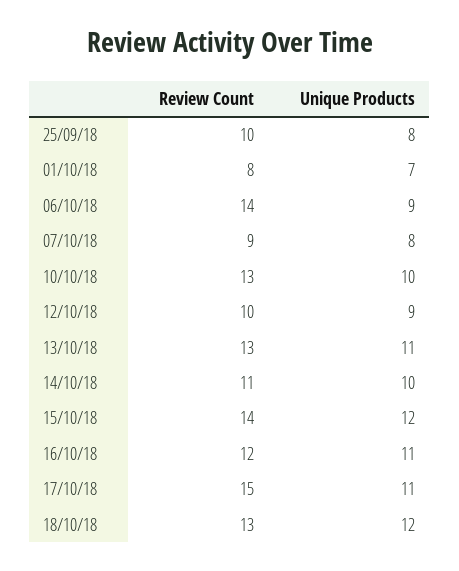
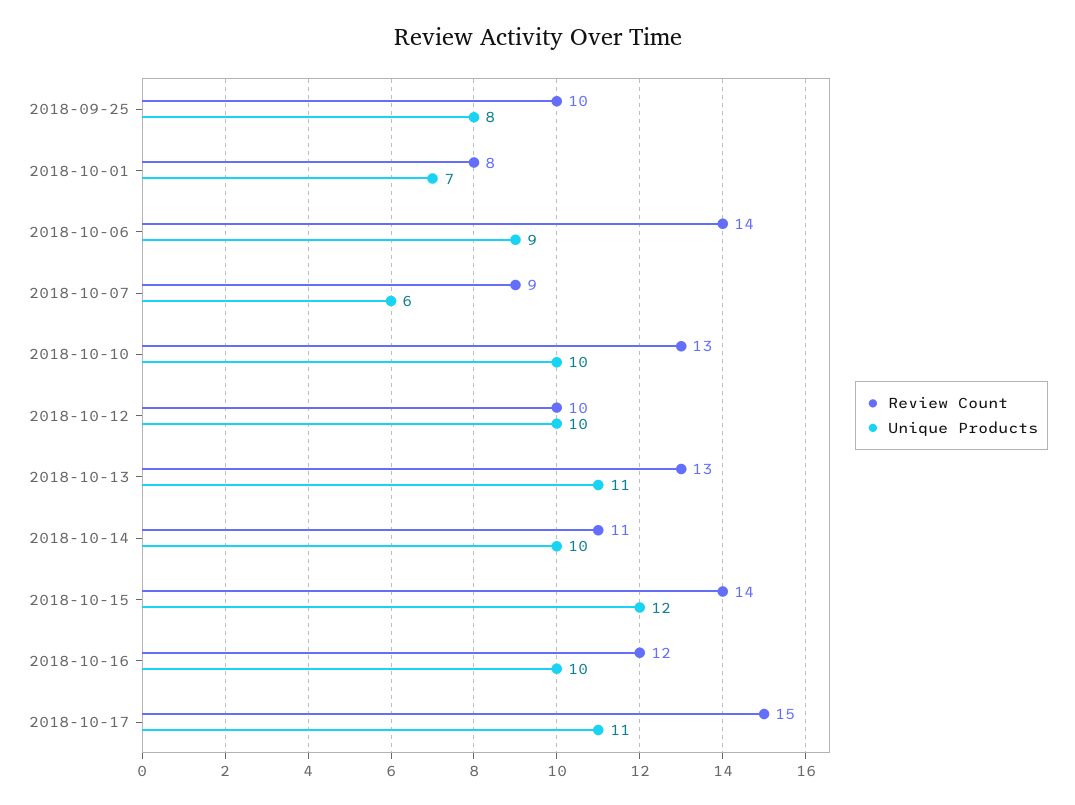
  {
    "Review Count": {
      "25/09/18": 10,
      "01/10/18": 8,
      "06/10/18": 14,
      "07/10/18": 9,
      "10/10/18": 13,
      "12/10/18": 10,
      "13/10/18": 13,
      "14/10/18": 11,
      "15/10/18": 14,
      "16/10/18": 12,
-     "17/10/18": 15,
+     "17/10/18": 15
-     "18/10/18": 13
    },
    "Unique Products": {
      "25/09/18": 8,
      "01/10/18": 7,
      "06/10/18": 9,
-     "07/10/18": 8,
+     "07/10/18": 6,
      "10/10/18": 10,
-     "12/10/18": 9,
+     "12/10/18": 10,
      "13/10/18": 11,
      "14/10/18": 10,
      "15/10/18": 12,
-     "16/10/18": 11,
+     "16/10/18": 10,
-     "17/10/18": 11,
+     "17/10/18": 11
-     "18/10/18": 12
    }
  }

